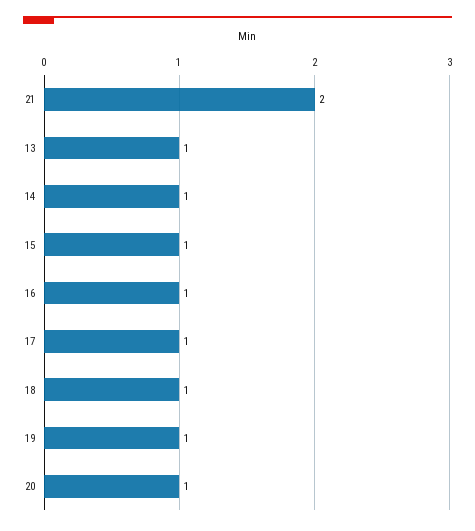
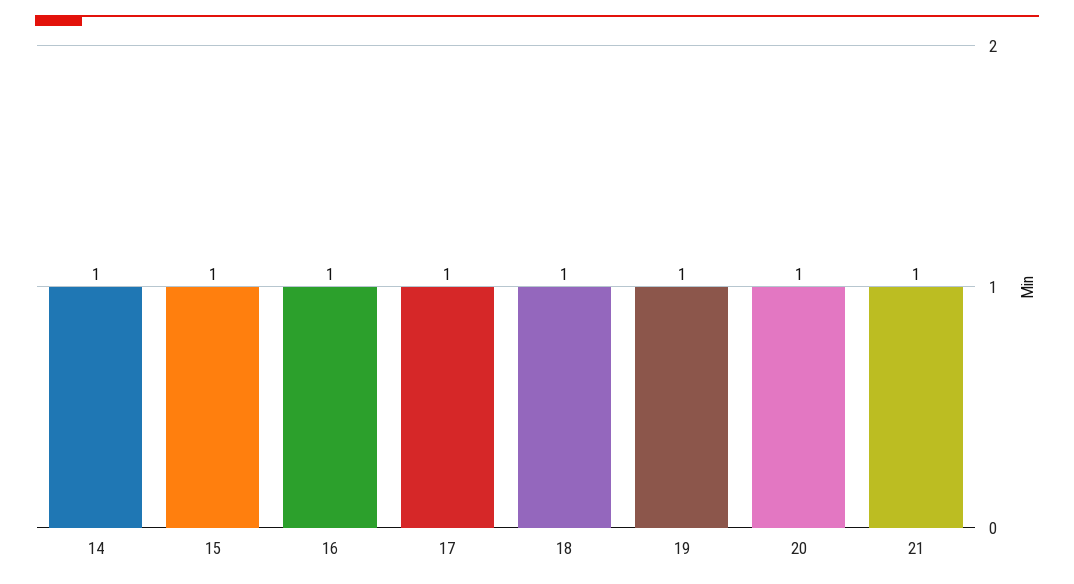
  {
-   "21": 2,
+   "21": 1,
-   "13": 1,
    "14": 1,
    "15": 1,
    "16": 1,
    "17": 1,
    "18": 1,
    "19": 1,
    "20": 1
  }

